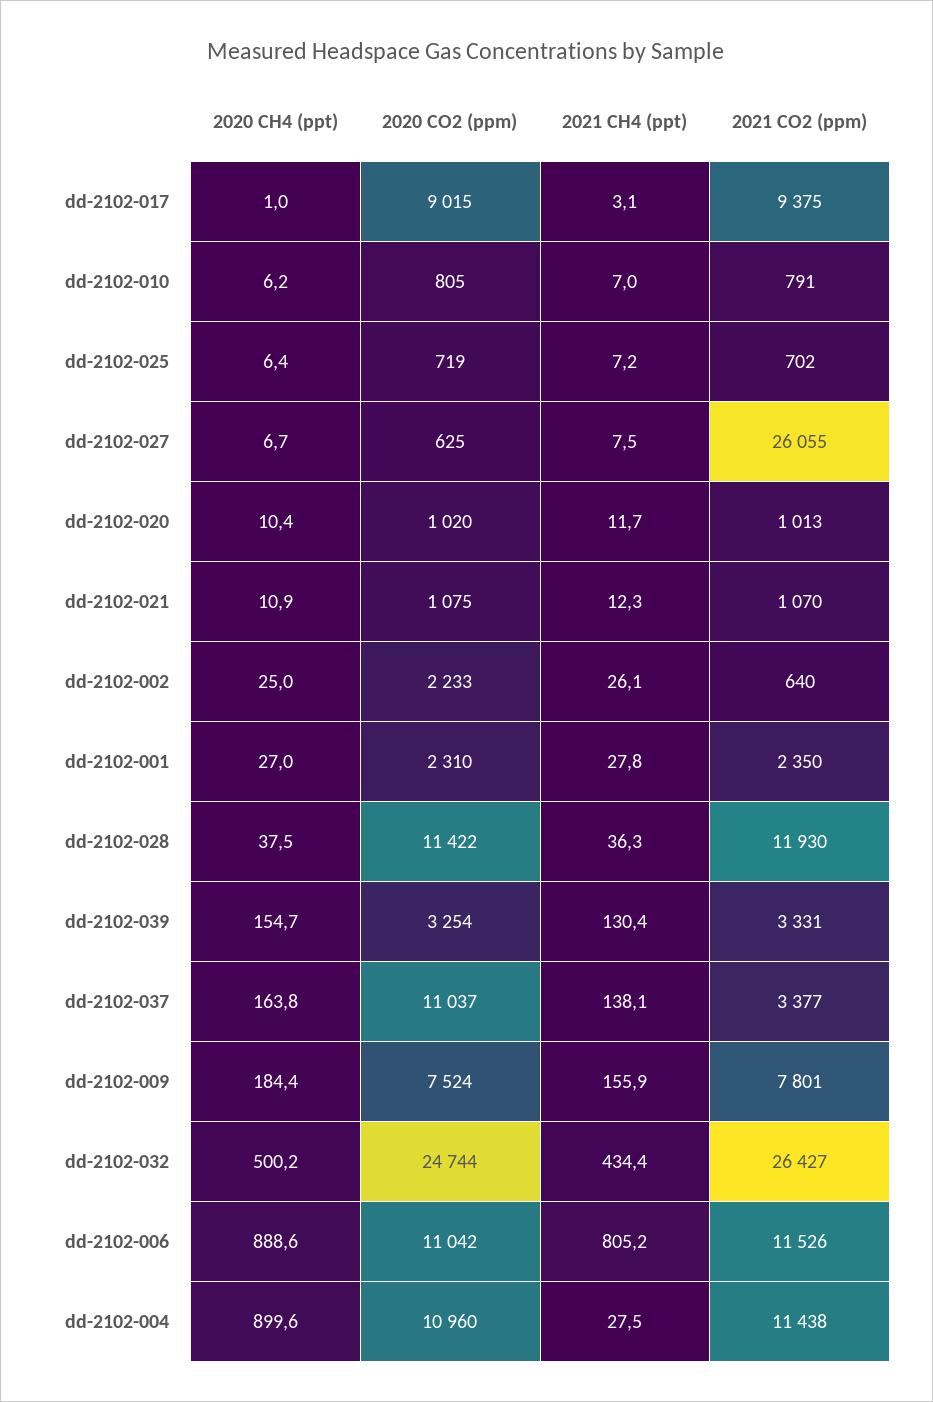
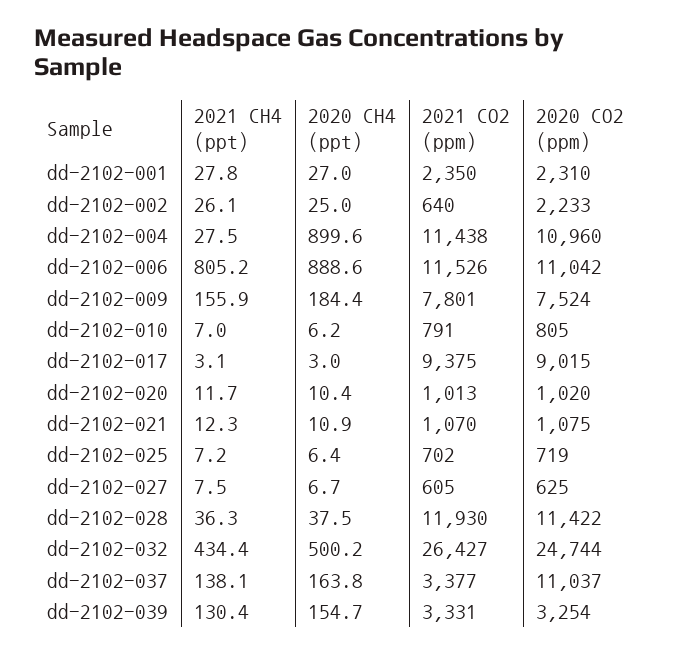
  {
    "2020 CH4 (ppt)": {
-     "dd-2102-017": 1,
+     "dd-2102-017": 3,
      "dd-2102-010": 6.2,
      "dd-2102-025": 6.4,
      "dd-2102-027": 6.7,
      "dd-2102-020": 10.4,
      "dd-2102-021": 10.9,
      "dd-2102-002": 25,
      "dd-2102-001": 27,
      "dd-2102-028": 37.5,
      "dd-2102-039": 154.7,
      "dd-2102-037": 163.8,
      "dd-2102-009": 184.4,
      "dd-2102-032": 500.2,
      "dd-2102-006": 888.6,
      "dd-2102-004": 899.6
    },
    "2020 CO2 (ppm)": {
      "dd-2102-017": 9015,
      "dd-2102-010": 805,
      "dd-2102-025": 719,
      "dd-2102-027": 625,
      "dd-2102-020": 1020,
      "dd-2102-021": 1075,
      "dd-2102-002": 2233,
      "dd-2102-001": 2310,
      "dd-2102-028": 11422,
      "dd-2102-039": 3254,
      "dd-2102-037": 11037,
      "dd-2102-009": 7524,
      "dd-2102-032": 24744,
      "dd-2102-006": 11042,
      "dd-2102-004": 10960
    },
    "2021 CH4 (ppt)": {
      "dd-2102-017": 3.1,
      "dd-2102-010": 7,
      "dd-2102-025": 7.2,
      "dd-2102-027": 7.5,
      "dd-2102-020": 11.7,
      "dd-2102-021": 12.3,
      "dd-2102-002": 26.1,
      "dd-2102-001": 27.8,
      "dd-2102-028": 36.3,
      "dd-2102-039": 130.4,
      "dd-2102-037": 138.1,
      "dd-2102-009": 155.9,
      "dd-2102-032": 434.4,
      "dd-2102-006": 805.2,
      "dd-2102-004": 27.5
    },
    "2021 CO2 (ppm)": {
      "dd-2102-017": 9375,
      "dd-2102-010": 791,
      "dd-2102-025": 702,
-     "dd-2102-027": 26055,
+     "dd-2102-027": 605,
      "dd-2102-020": 1013,
      "dd-2102-021": 1070,
      "dd-2102-002": 640,
      "dd-2102-001": 2350,
      "dd-2102-028": 11930,
      "dd-2102-039": 3331,
      "dd-2102-037": 3377,
      "dd-2102-009": 7801,
      "dd-2102-032": 26427,
      "dd-2102-006": 11526,
      "dd-2102-004": 11438
    }
  }

